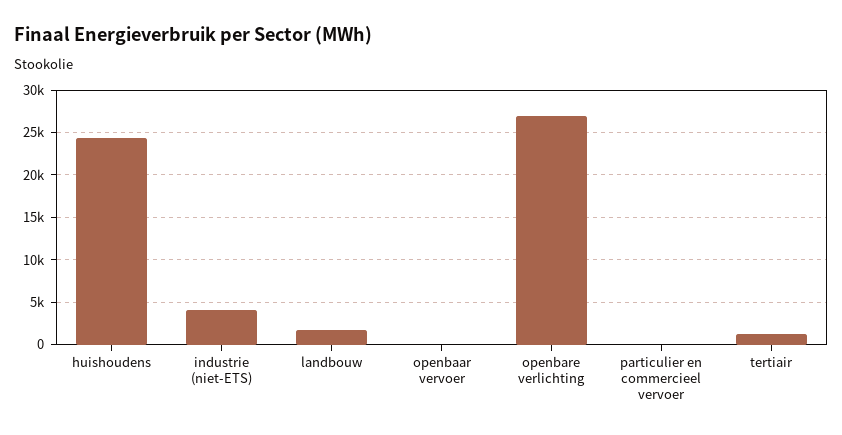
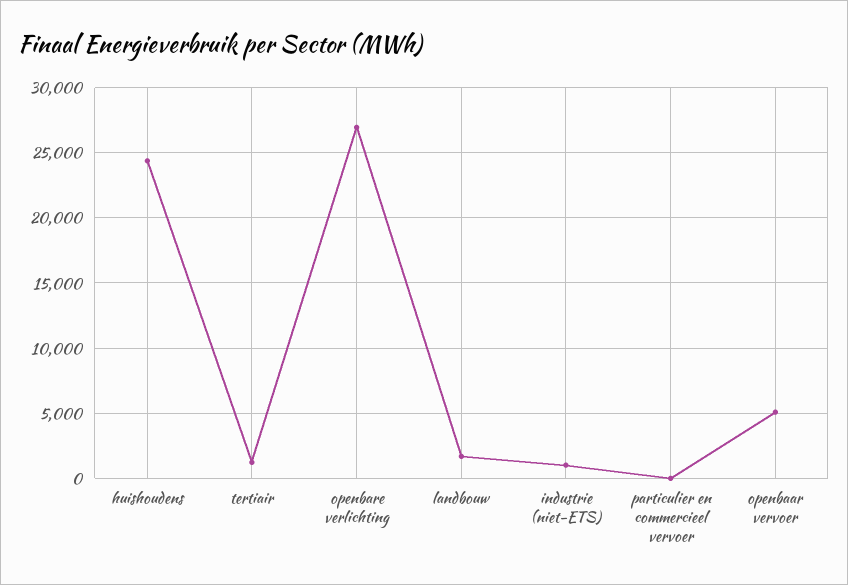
  {
    "huishoudens": 24500,
-   "industrie (niet-ETS)": 4000,
+   "industrie (niet-ETS)": 1000,
    "landbouw": 1500,
-   "openbaar vervoer": 0,
+   "openbaar vervoer": 5000,
    "openbare verlichting": 27000,
    "particulier en commercieel vervoer": 0,
    "tertiair": 1000
  }

